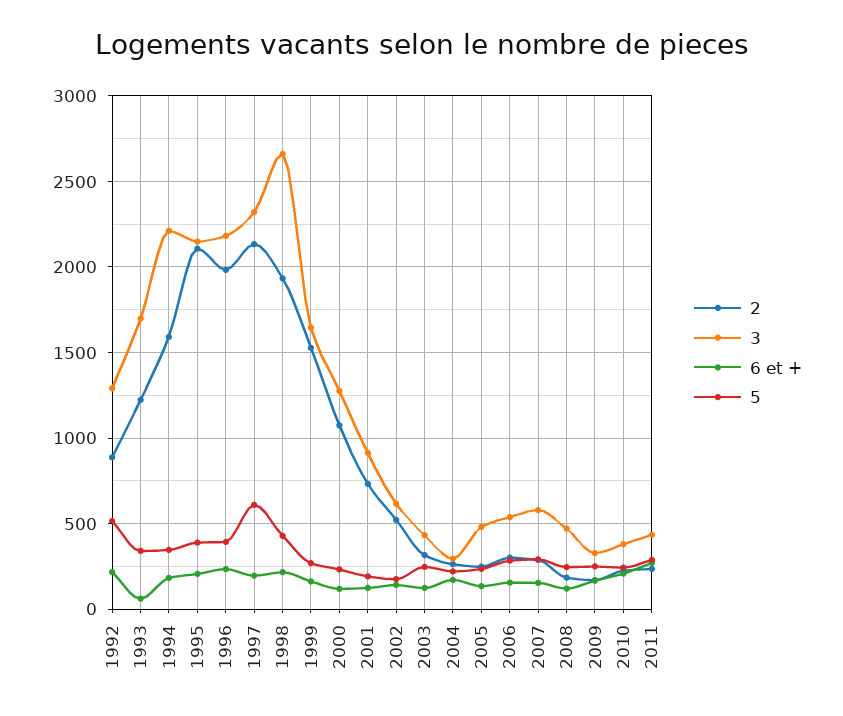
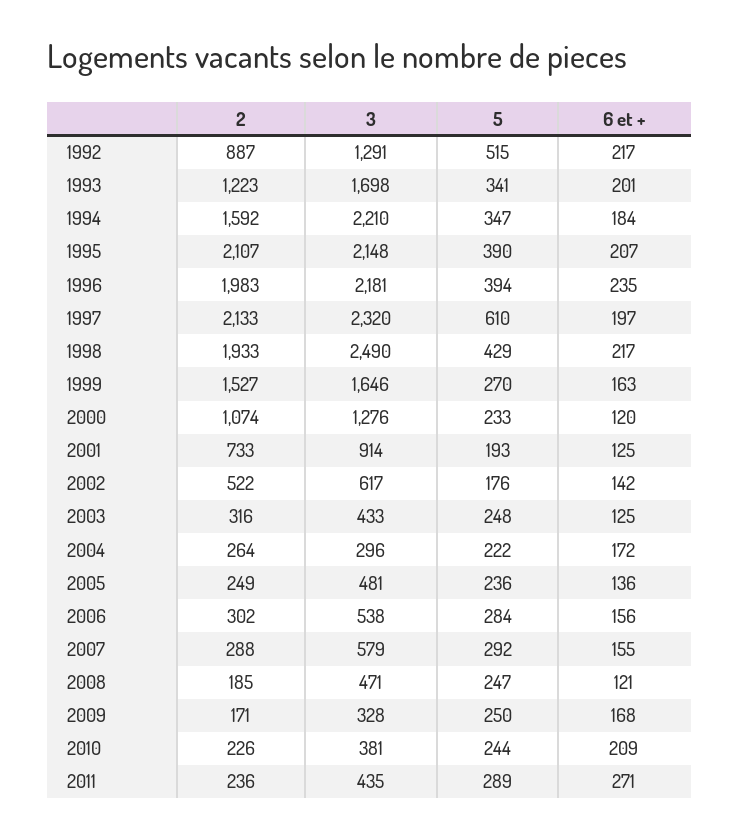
  {
    "2": {
      "1992": 887,
      "1993": 1223,
      "1994": 1592,
      "1995": 2107,
      "1996": 1983,
      "1997": 2133,
      "1998": 1933,
      "1999": 1527,
      "2000": 1074,
      "2001": 733,
      "2002": 522,
      "2003": 316,
      "2004": 264,
      "2005": 249,
      "2006": 302,
      "2007": 288,
      "2008": 185,
      "2009": 171,
      "2010": 226,
      "2011": 236
    },
    "3": {
      "1992": 1291,
      "1993": 1698,
      "1994": 2210,
      "1995": 2148,
      "1996": 2181,
      "1997": 2320,
-     "1998": 2650,
+     "1998": 2490,
      "1999": 1646,
      "2000": 1276,
      "2001": 914,
      "2002": 617,
      "2003": 433,
      "2004": 296,
      "2005": 481,
      "2006": 538,
      "2007": 579,
      "2008": 471,
      "2009": 328,
      "2010": 381,
      "2011": 435
    },
    "6 et +": {
      "1992": 217,
-     "1993": 50,
+     "1993": 201,
      "1994": 184,
      "1995": 207,
      "1996": 235,
      "1997": 197,
      "1998": 217,
      "1999": 163,
      "2000": 120,
      "2001": 125,
      "2002": 142,
      "2003": 125,
      "2004": 172,
      "2005": 136,
      "2006": 156,
      "2007": 155,
      "2008": 121,
      "2009": 168,
      "2010": 209,
      "2011": 271
    },
    "5": {
      "1992": 515,
      "1993": 341,
      "1994": 347,
      "1995": 390,
      "1996": 394,
      "1997": 610,
      "1998": 429,
      "1999": 270,
      "2000": 233,
      "2001": 193,
      "2002": 176,
      "2003": 248,
      "2004": 222,
      "2005": 236,
      "2006": 284,
      "2007": 292,
      "2008": 247,
      "2009": 250,
      "2010": 244,
      "2011": 289
    }
  }

